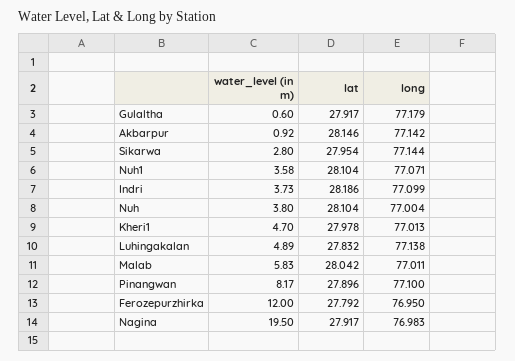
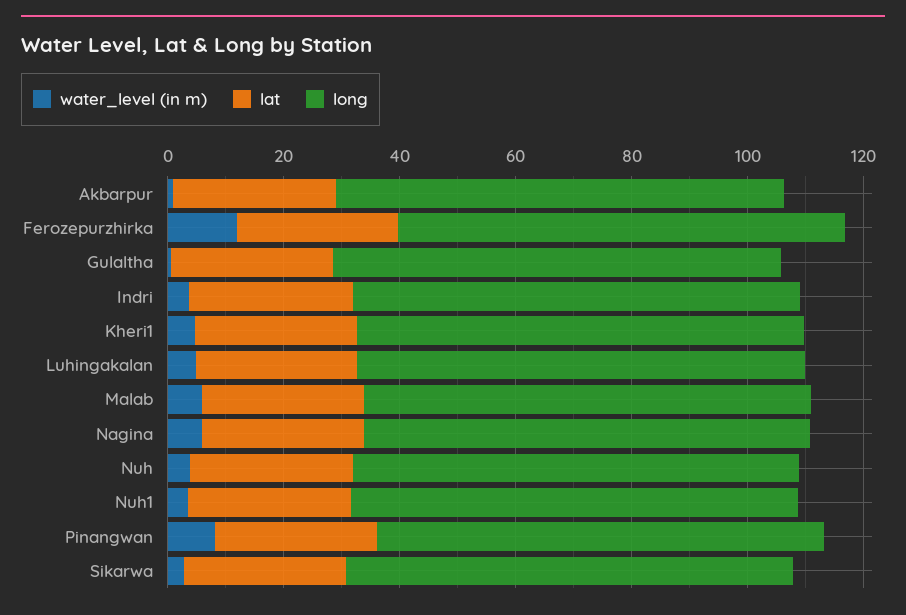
  {
    "water_level (in m)": {
      "Gulaltha": 0.6,
      "Akbarpur": 0.92,
      "Sikarwa": 2.8,
      "Nuh1": 3.58,
      "Indri": 3.73,
      "Nuh": 3.8,
      "Kheri1": 4.7,
      "Luhingakalan": 4.89,
      "Malab": 5.83,
      "Pinangwan": 8.17,
      "Ferozepurzhirka": 12,
-     "Nagina": 19.5
+     "Nagina": 5
    },
    "lat": {
      "Gulaltha": 27.917,
      "Akbarpur": 28.146,
      "Sikarwa": 27.954,
      "Nuh1": 28.104,
      "Indri": 28.186,
      "Nuh": 28.104,
      "Kheri1": 27.978,
      "Luhingakalan": 27.832,
      "Malab": 28.042,
      "Pinangwan": 27.896,
      "Ferozepurzhirka": 27.792,
      "Nagina": 27.917
    },
    "long": {
      "Gulaltha": 77.179,
      "Akbarpur": 77.142,
      "Sikarwa": 77.144,
      "Nuh1": 77.071,
      "Indri": 77.099,
      "Nuh": 77.004,
      "Kheri1": 77.013,
      "Luhingakalan": 77.138,
      "Malab": 77.011,
      "Pinangwan": 77.1,
      "Ferozepurzhirka": 76.95,
      "Nagina": 76.983
    }
  }

